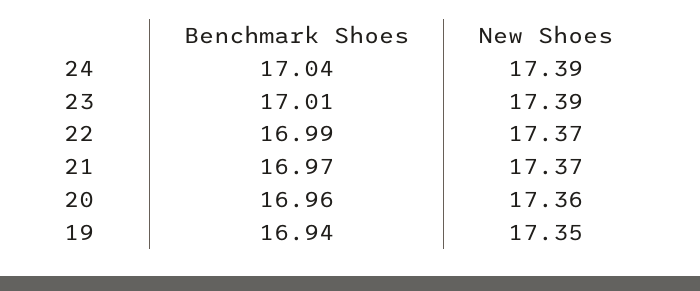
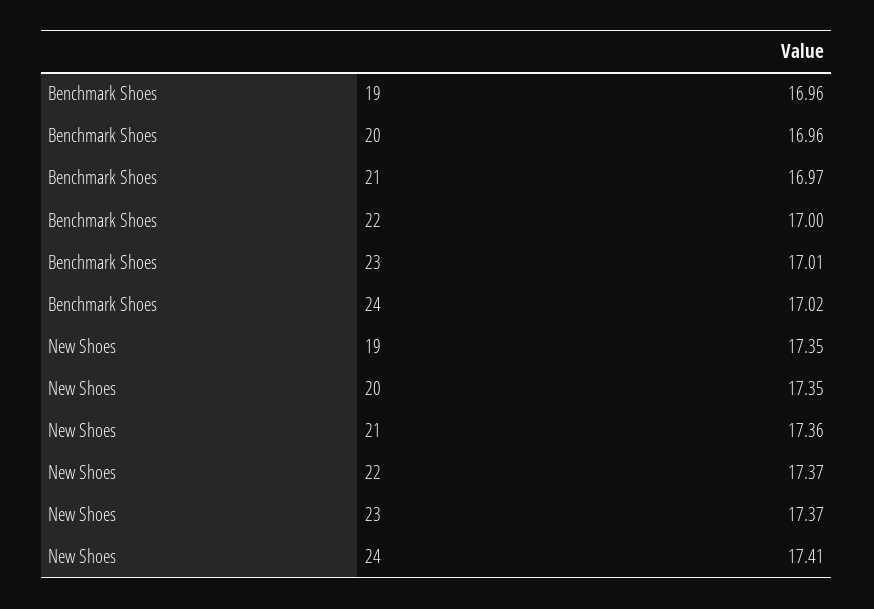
  {
    "Benchmark Shoes": {
-     "24": 17.04,
+     "24": 17.02,
      "23": 17.01,
-     "22": 16.99,
+     "22": 17,
      "21": 16.97,
      "20": 16.96,
-     "19": 16.94
+     "19": 16.96
    },
    "New Shoes": {
-     "24": 17.39,
+     "24": 17.41,
-     "23": 17.39,
+     "23": 17.37,
      "22": 17.37,
-     "21": 17.37,
+     "21": 17.36,
-     "20": 17.36,
+     "20": 17.35,
      "19": 17.35
    }
  }

